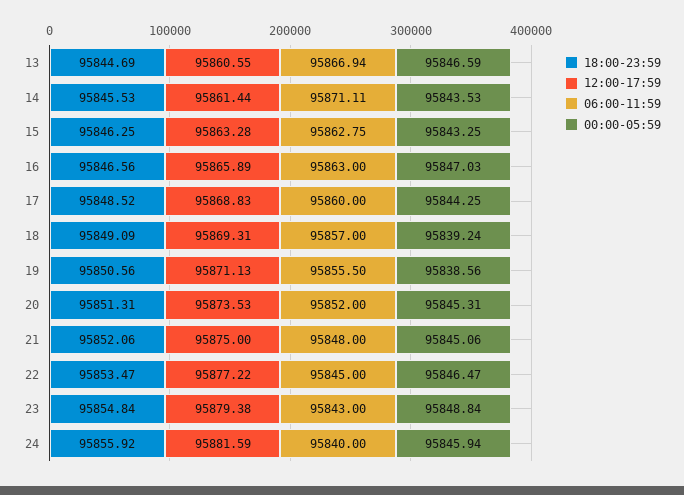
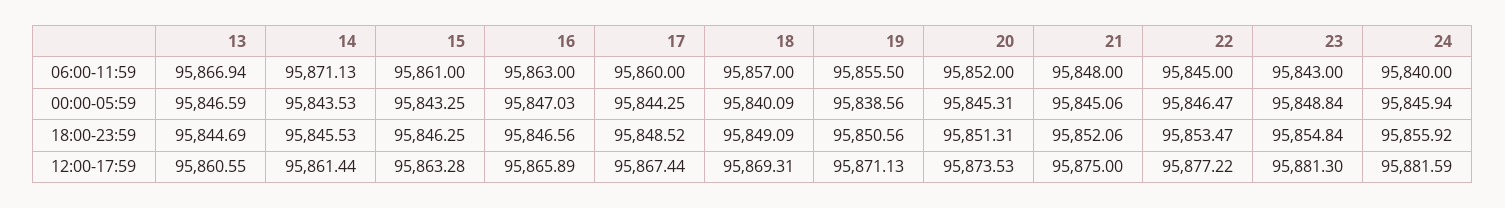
  {
    "18:00-23:59": {
      "13": 95844.69,
      "14": 95845.53,
      "15": 95846.25,
      "16": 95846.56,
      "17": 95848.52,
      "18": 95849.09,
      "19": 95850.56,
      "20": 95851.31,
      "21": 95852.06,
      "22": 95853.47,
      "23": 95854.84,
      "24": 95855.92
    },
    "12:00-17:59": {
      "13": 95860.55,
      "14": 95861.44,
      "15": 95863.28,
      "16": 95865.89,
-     "17": 95868.83,
+     "17": 95867.44,
      "18": 95869.31,
      "19": 95871.13,
      "20": 95873.53,
      "21": 95875,
      "22": 95877.22,
-     "23": 95879.38,
+     "23": 95881.3,
      "24": 95881.59
    },
    "06:00-11:59": {
      "13": 95866.94,
-     "14": 95871.11,
+     "14": 95871.13,
-     "15": 95862.75,
+     "15": 95861,
      "16": 95863,
      "17": 95860,
      "18": 95857,
      "19": 95855.5,
      "20": 95852,
      "21": 95848,
      "22": 95845,
      "23": 95843,
      "24": 95840
    },
    "00:00-05:59": {
      "13": 95846.59,
      "14": 95843.53,
      "15": 95843.25,
      "16": 95847.03,
      "17": 95844.25,
-     "18": 95839.24,
+     "18": 95840.09,
      "19": 95838.56,
      "20": 95845.31,
      "21": 95845.06,
      "22": 95846.47,
      "23": 95848.84,
      "24": 95845.94
    }
  }

